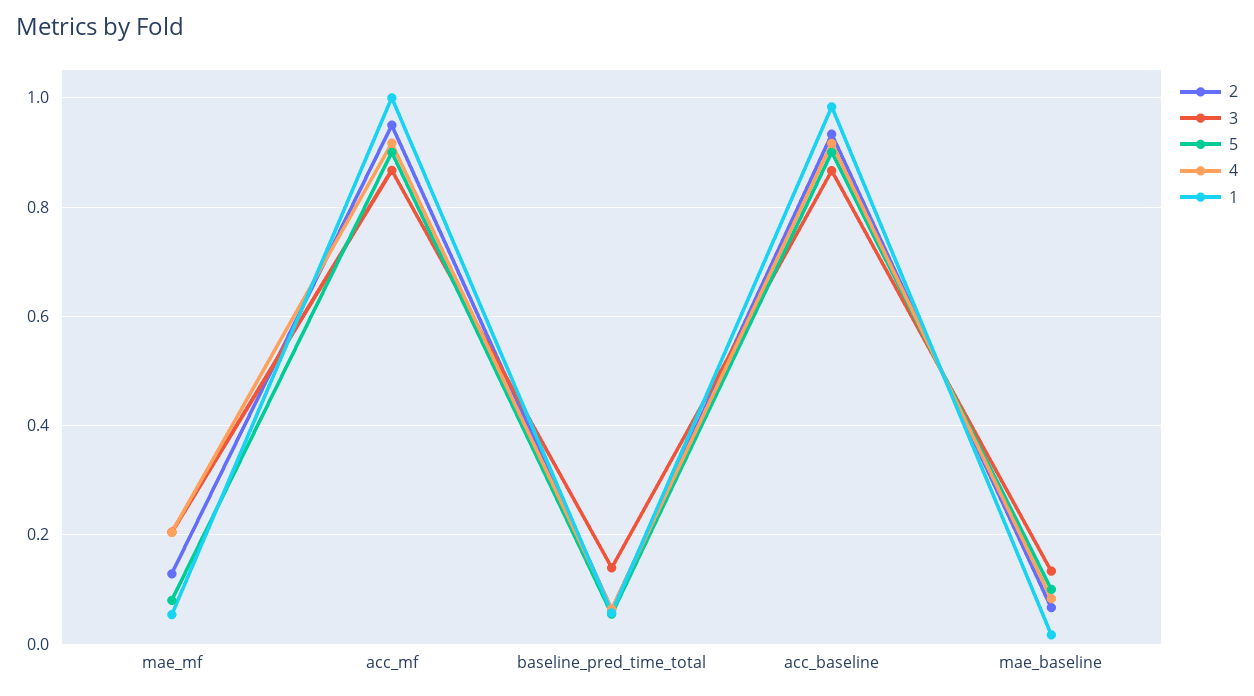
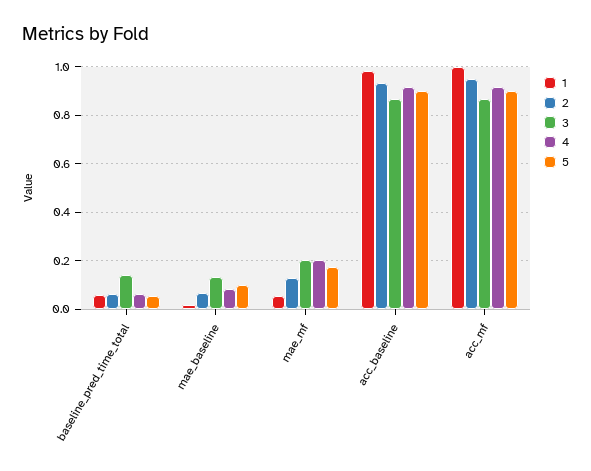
  {
    "2": {
      "mae_mf": 0.12,
      "acc_mf": 0.96,
      "baseline_pred_time_total": 0.06,
      "acc_baseline": 0.94,
      "mae_baseline": 0.06
    },
    "3": {
      "mae_mf": 0.2,
      "acc_mf": 0.86,
      "baseline_pred_time_total": 0.14,
      "acc_baseline": 0.86,
      "mae_baseline": 0.14
    },
    "5": {
-     "mae_mf": 0.08,
+     "mae_mf": 0.175,
      "acc_mf": 0.9,
      "baseline_pred_time_total": 0.06,
      "acc_baseline": 0.9,
      "mae_baseline": 0.1
    },
    "4": {
      "mae_mf": 0.2,
      "acc_mf": 0.92,
      "baseline_pred_time_total": 0.06,
      "acc_baseline": 0.92,
      "mae_baseline": 0.08
    },
    "1": {
      "mae_mf": 0.06,
      "acc_mf": 1,
      "baseline_pred_time_total": 0.06,
      "acc_baseline": 0.98,
      "mae_baseline": 0.02
    }
  }

